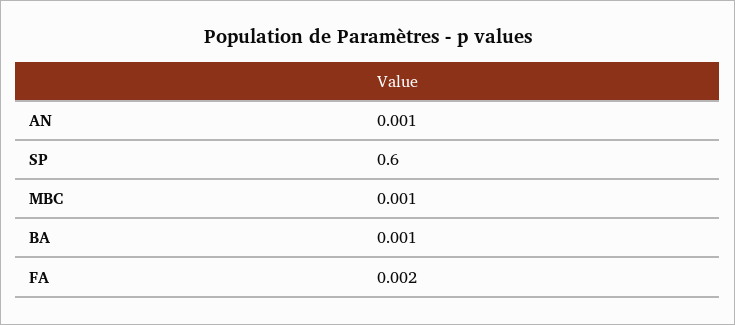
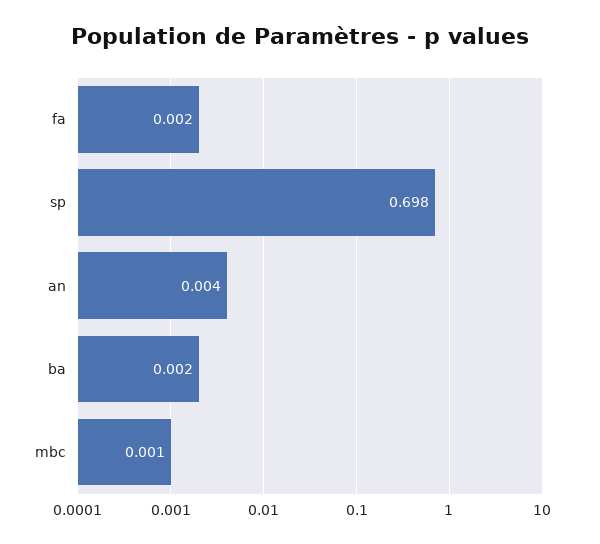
  {
-   "AN": 0.001,
+   "AN": 0.004,
-   "SP": 0.6,
+   "SP": 0.698,
    "MBC": 0.001,
-   "BA": 0.001,
+   "BA": 0.002,
    "FA": 0.002
  }

